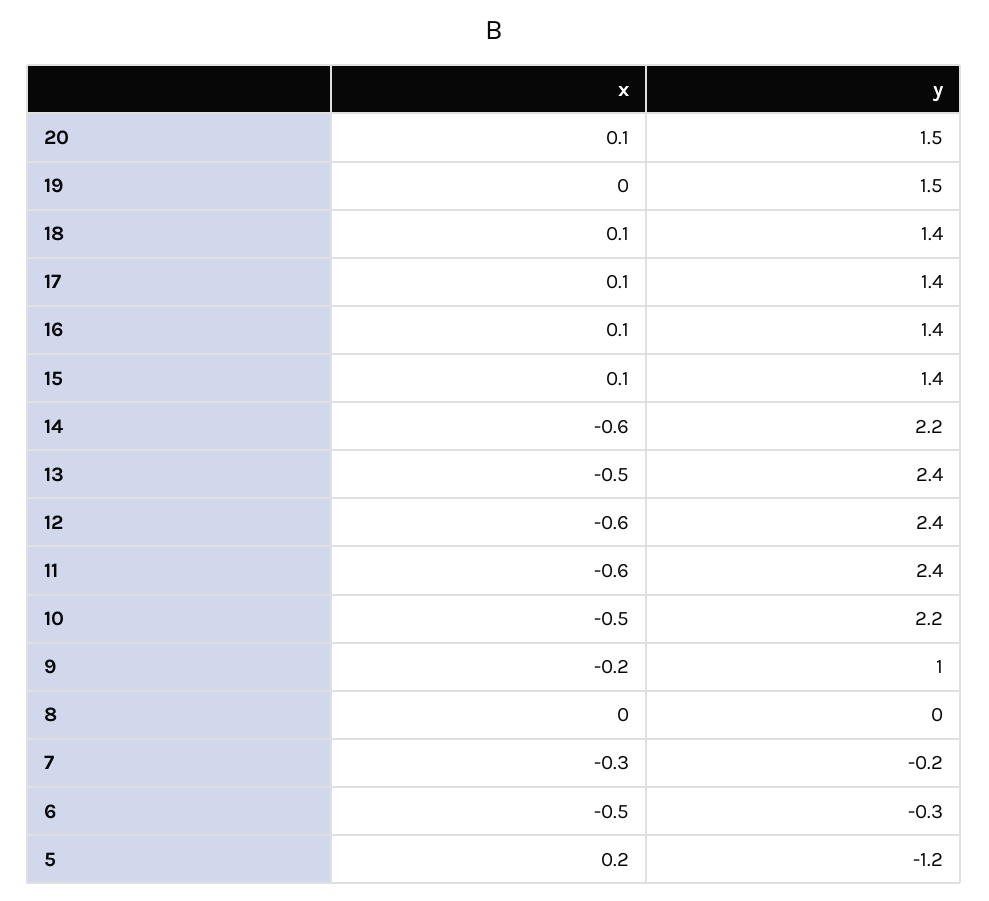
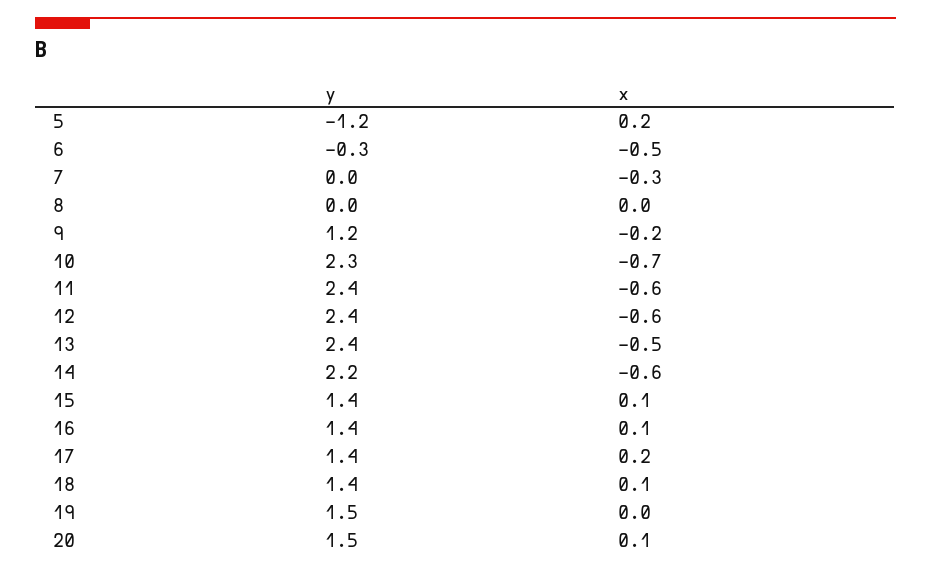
  {
    "x": {
      "20": 0.1,
      "19": 0,
      "18": 0.1,
-     "17": 0.1,
+     "17": 0.2,
      "16": 0.1,
      "15": 0.1,
      "14": -0.6,
      "13": -0.5,
      "12": -0.6,
      "11": -0.6,
-     "10": -0.5,
+     "10": -0.7,
      "9": -0.2,
      "8": 0,
      "7": -0.3,
      "6": -0.5,
      "5": 0.2
    },
    "y": {
      "20": 1.5,
      "19": 1.5,
      "18": 1.4,
      "17": 1.4,
      "16": 1.4,
      "15": 1.4,
      "14": 2.2,
      "13": 2.4,
      "12": 2.4,
      "11": 2.4,
-     "10": 2.2,
+     "10": 2.3,
-     "9": 1,
+     "9": 1.2,
      "8": 0,
-     "7": -0.2,
+     "7": 0,
      "6": -0.3,
      "5": -1.2
    }
  }

